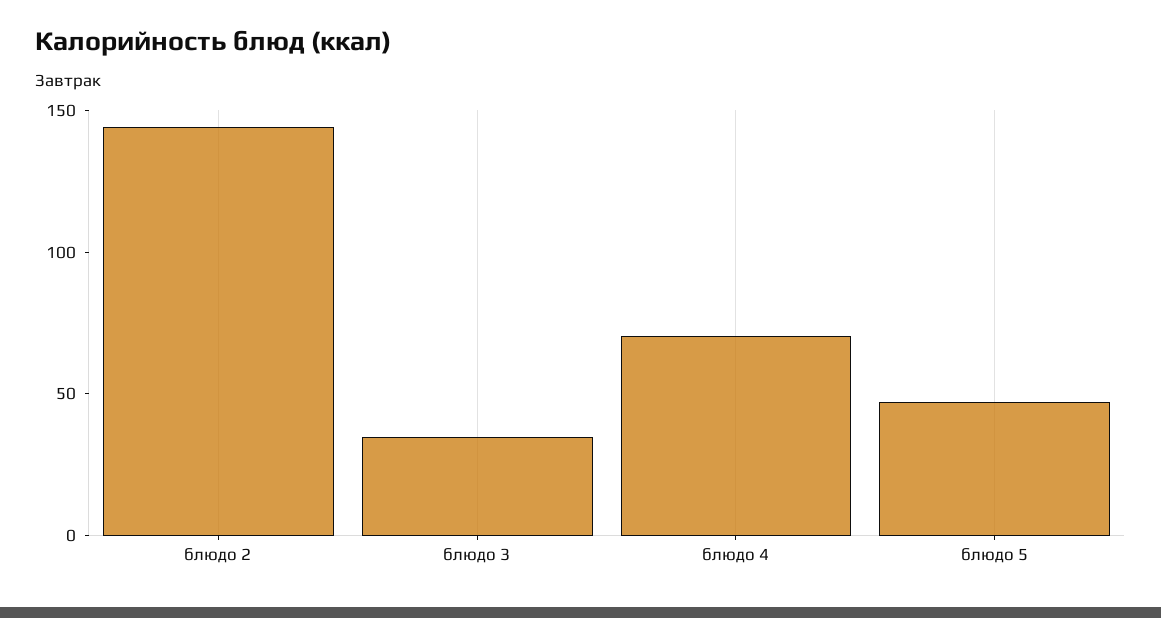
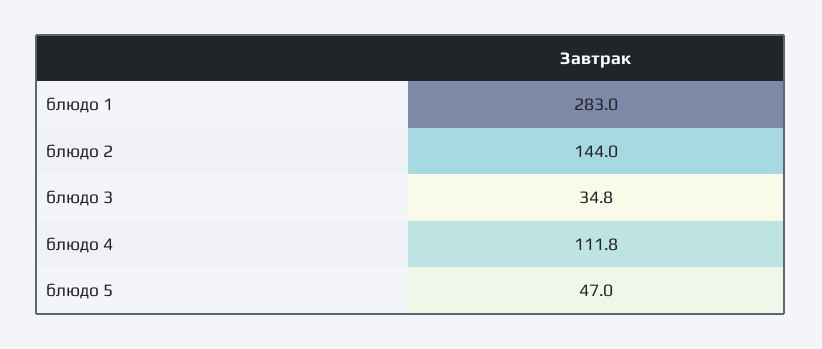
  {
    "блюдо 2": 144,
    "блюдо 3": 34.8,
-   "блюдо 4": 70,
+   "блюдо 4": 111.8,
-   "блюдо 5": 47
+   "блюдо 5": 47,
+   "блюдо 1": 283
  }

